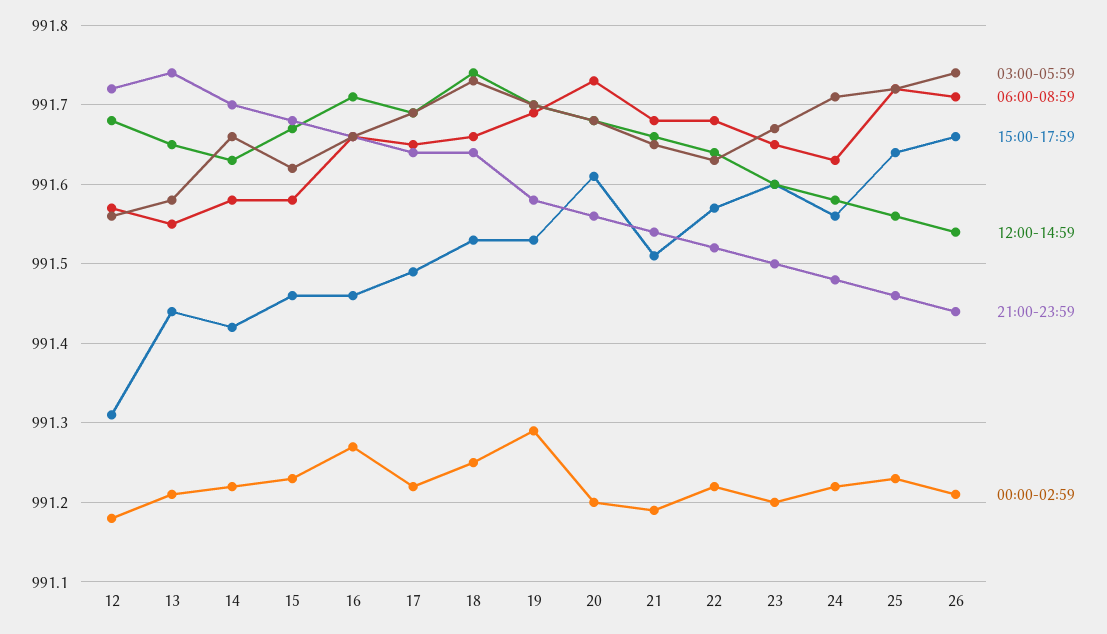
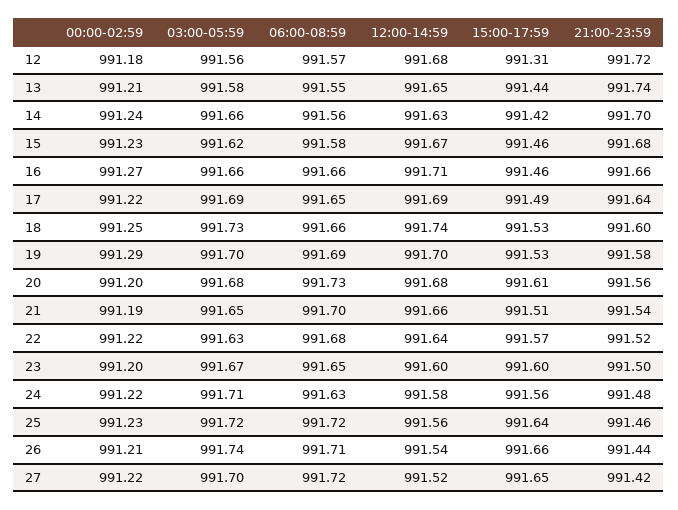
  {
    "03:00-05:59": {
      "12": 991.56,
      "13": 991.58,
      "14": 991.66,
      "15": 991.62,
      "16": 991.66,
      "17": 991.69,
      "18": 991.73,
      "19": 991.7,
      "20": 991.68,
      "21": 991.65,
      "22": 991.63,
      "23": 991.67,
      "24": 991.71,
      "25": 991.72,
-     "26": 991.74
+     "26": 991.74,
+     "27": 991.7
    },
    "06:00-08:59": {
      "12": 991.57,
      "13": 991.55,
-     "14": 991.58,
+     "14": 991.56,
      "15": 991.58,
      "16": 991.66,
      "17": 991.65,
      "18": 991.66,
      "19": 991.69,
      "20": 991.73,
-     "21": 991.68,
+     "21": 991.7,
      "22": 991.68,
      "23": 991.65,
      "24": 991.63,
      "25": 991.72,
-     "26": 991.71
+     "26": 991.71,
+     "27": 991.72
    },
    "15:00-17:59": {
      "12": 991.31,
      "13": 991.44,
      "14": 991.42,
      "15": 991.46,
      "16": 991.46,
      "17": 991.49,
      "18": 991.53,
      "19": 991.53,
      "20": 991.61,
      "21": 991.51,
      "22": 991.57,
      "23": 991.6,
      "24": 991.56,
      "25": 991.64,
-     "26": 991.66
+     "26": 991.66,
+     "27": 991.65
    },
    "12:00-14:59": {
      "12": 991.68,
      "13": 991.65,
      "14": 991.63,
      "15": 991.67,
      "16": 991.71,
      "17": 991.69,
      "18": 991.74,
      "19": 991.7,
      "20": 991.68,
      "21": 991.66,
      "22": 991.64,
      "23": 991.6,
      "24": 991.58,
      "25": 991.56,
-     "26": 991.54
+     "26": 991.54,
+     "27": 991.52
    },
    "21:00-23:59": {
      "12": 991.72,
      "13": 991.74,
      "14": 991.7,
      "15": 991.68,
      "16": 991.66,
      "17": 991.64,
-     "18": 991.64,
+     "18": 991.6,
      "19": 991.58,
      "20": 991.56,
      "21": 991.54,
      "22": 991.52,
      "23": 991.5,
      "24": 991.48,
      "25": 991.46,
-     "26": 991.44
+     "26": 991.44,
+     "27": 991.42
    },
    "00:00-02:59": {
      "12": 991.18,
      "13": 991.21,
-     "14": 991.22,
+     "14": 991.24,
      "15": 991.23,
      "16": 991.27,
      "17": 991.22,
      "18": 991.25,
      "19": 991.29,
      "20": 991.2,
      "21": 991.19,
      "22": 991.22,
      "23": 991.2,
      "24": 991.22,
      "25": 991.23,
-     "26": 991.21
+     "26": 991.21,
+     "27": 991.22
    }
  }

